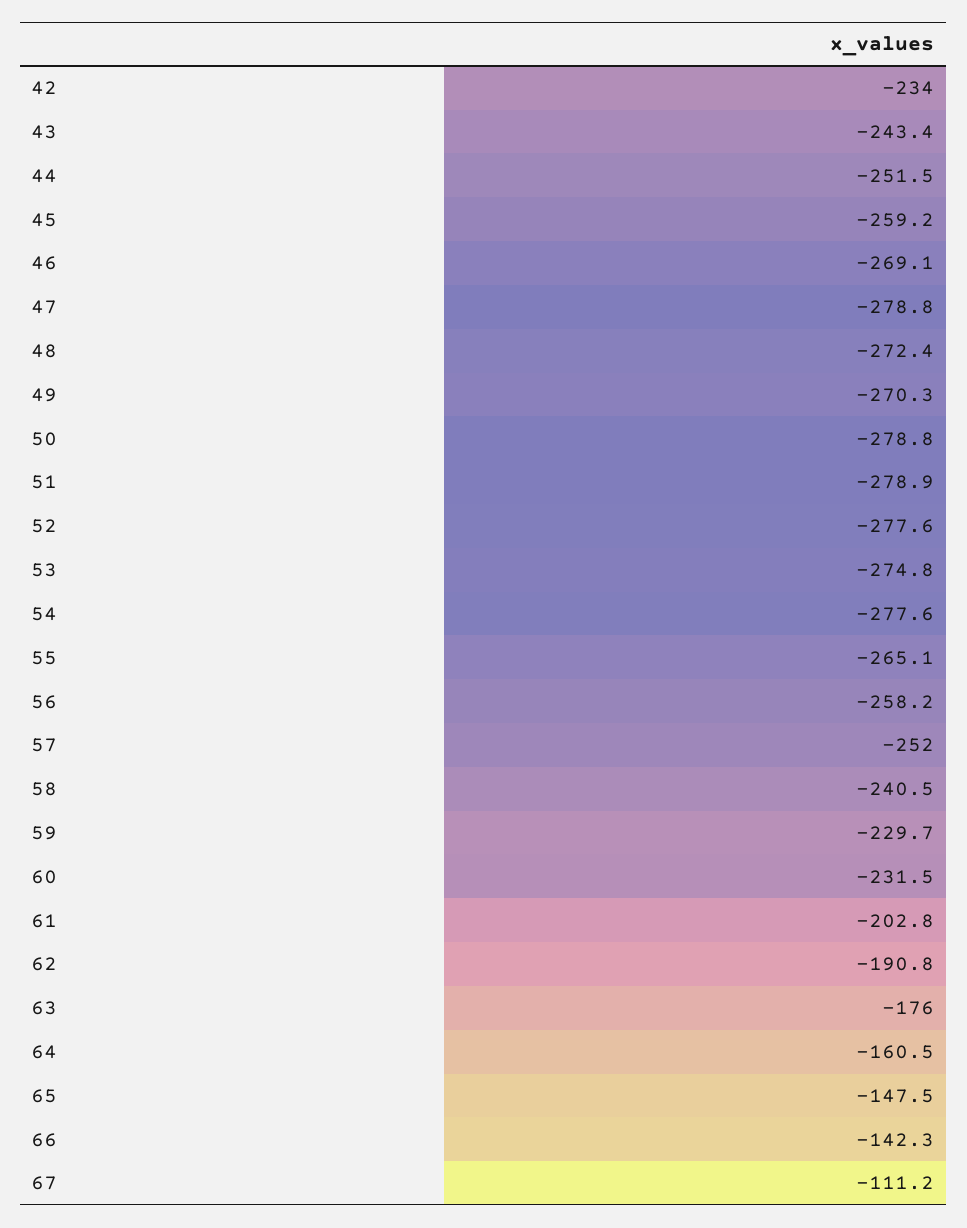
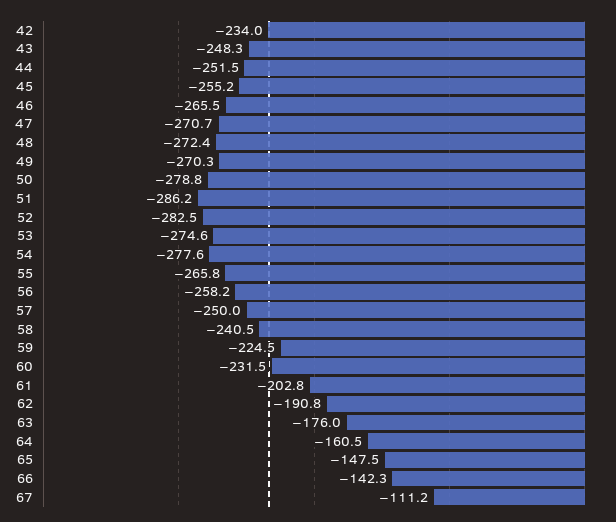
  {
    "42": -234,
-   "43": -243.4,
+   "43": -248.3,
    "44": -251.5,
-   "45": -259.2,
+   "45": -255.2,
-   "46": -269.1,
+   "46": -265.5,
-   "47": -278.8,
+   "47": -270.7,
    "48": -272.4,
    "49": -270.3,
    "50": -278.8,
-   "51": -278.9,
+   "51": -286.2,
-   "52": -277.6,
+   "52": -282.5,
-   "53": -274.8,
+   "53": -274.6,
    "54": -277.6,
-   "55": -265.1,
+   "55": -265.8,
    "56": -258.2,
-   "57": -252,
+   "57": -250,
    "58": -240.5,
-   "59": -229.7,
+   "59": -224.5,
    "60": -231.5,
    "61": -202.8,
    "62": -190.8,
    "63": -176,
    "64": -160.5,
    "65": -147.5,
    "66": -142.3,
    "67": -111.2
  }

